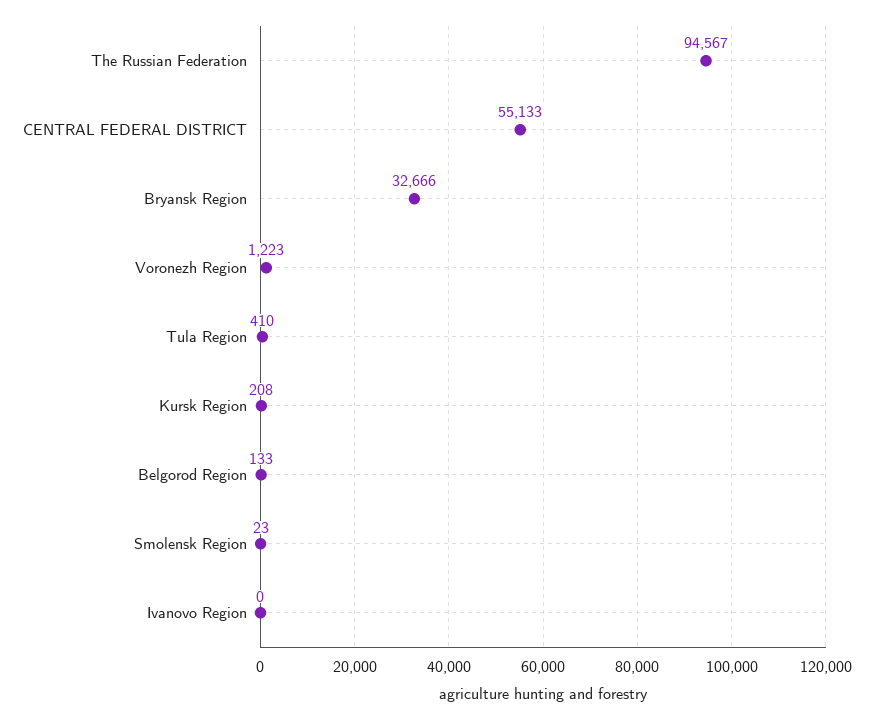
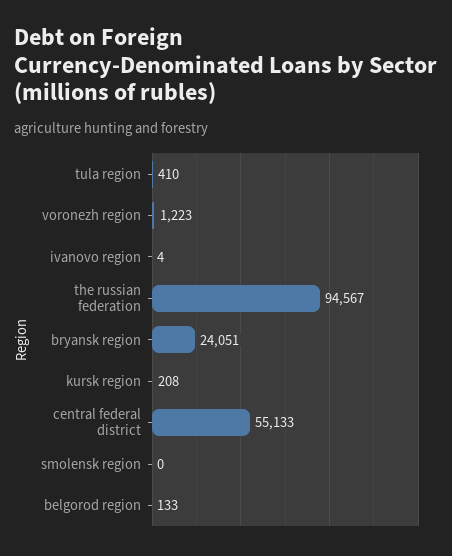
  {
    "The Russian Federation": 94567,
    "CENTRAL FEDERAL DISTRICT": 55133,
-   "Bryansk Region": 32666,
+   "Bryansk Region": 24051,
    "Voronezh Region": 1223,
    "Tula Region": 410,
    "Kursk Region": 208,
    "Belgorod Region": 133,
-   "Smolensk Region": 23,
+   "Smolensk Region": 0,
-   "Ivanovo Region": 0
+   "Ivanovo Region": 4
  }

